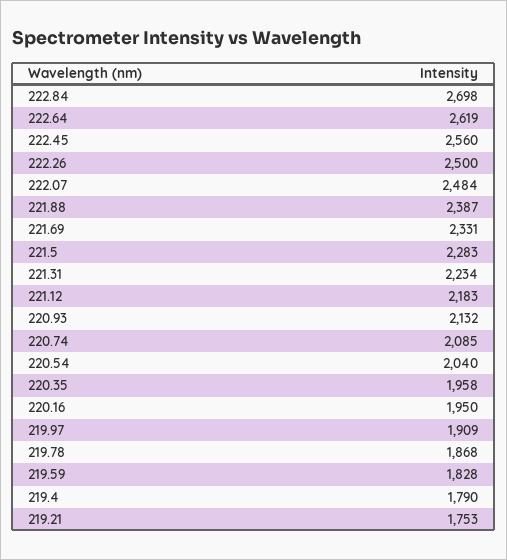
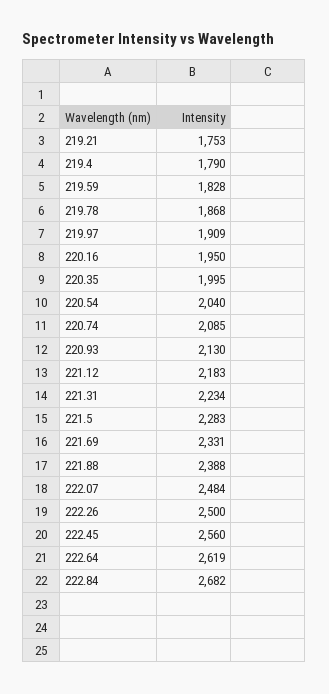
  {
-   "222.84": 2698,
+   "222.84": 2682,
    "222.64": 2619,
    "222.45": 2560,
    "222.26": 2500,
    "222.07": 2484,
-   "221.88": 2387,
+   "221.88": 2388,
    "221.69": 2331,
    "221.5": 2283,
    "221.31": 2234,
    "221.12": 2183,
-   "220.93": 2132,
+   "220.93": 2130,
    "220.74": 2085,
    "220.54": 2040,
-   "220.35": 1958,
+   "220.35": 1995,
    "220.16": 1950,
    "219.97": 1909,
    "219.78": 1868,
    "219.59": 1828,
    "219.4": 1790,
    "219.21": 1753
  }

